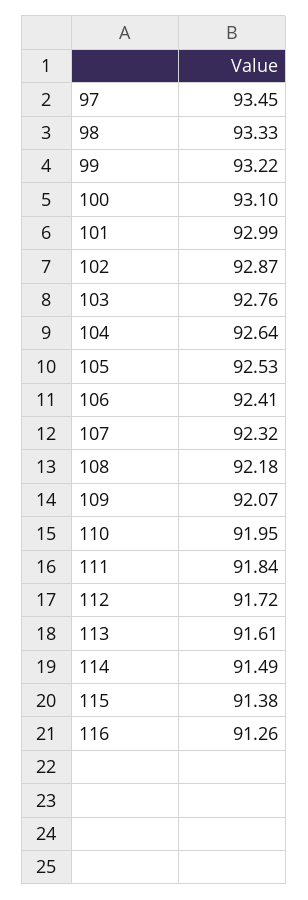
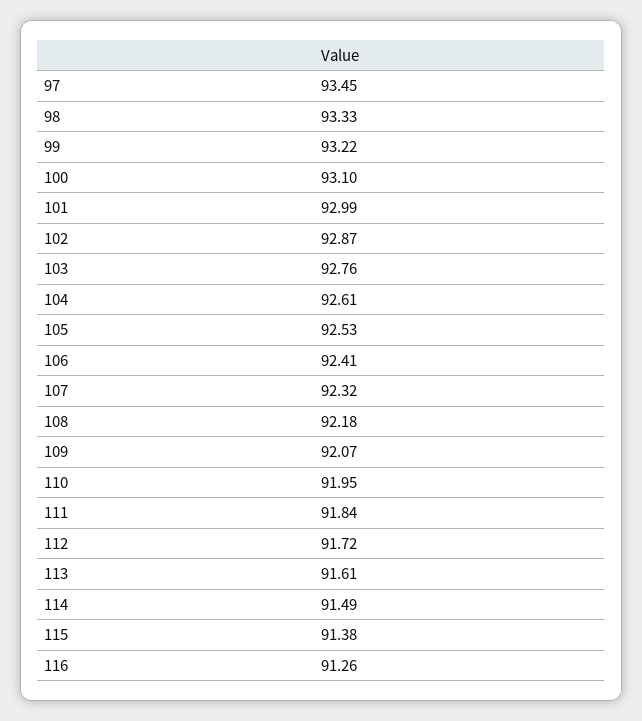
  {
    "97": 93.45,
    "98": 93.33,
    "99": 93.22,
    "100": 93.1,
    "101": 92.99,
    "102": 92.87,
    "103": 92.76,
-   "104": 92.64,
+   "104": 92.61,
    "105": 92.53,
    "106": 92.41,
    "107": 92.32,
    "108": 92.18,
    "109": 92.07,
    "110": 91.95,
    "111": 91.84,
    "112": 91.72,
    "113": 91.61,
    "114": 91.49,
    "115": 91.38,
    "116": 91.26
  }

